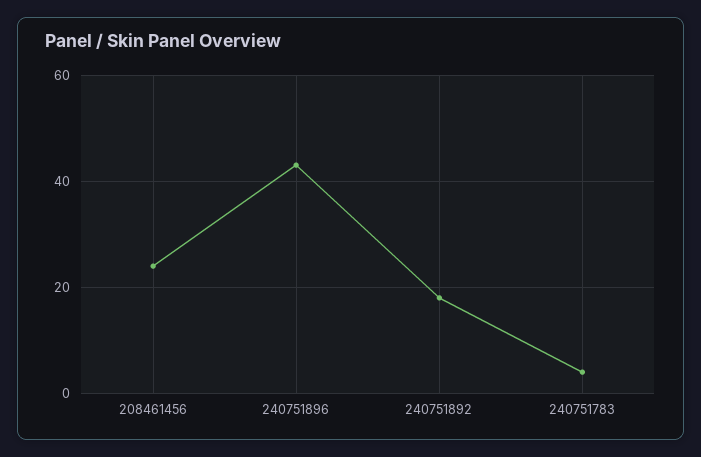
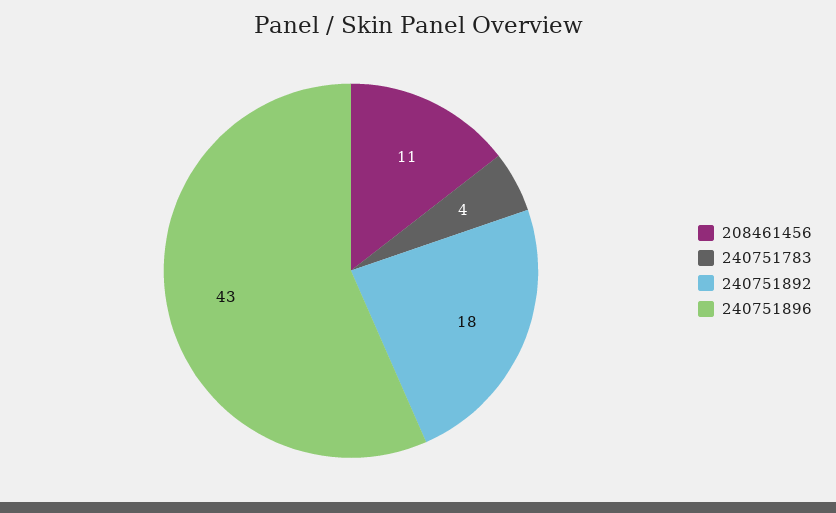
  {
-   "208461456": 25,
+   "208461456": 11,
    "240751896": 43,
    "240751892": 18,
    "240751783": 4
  }

